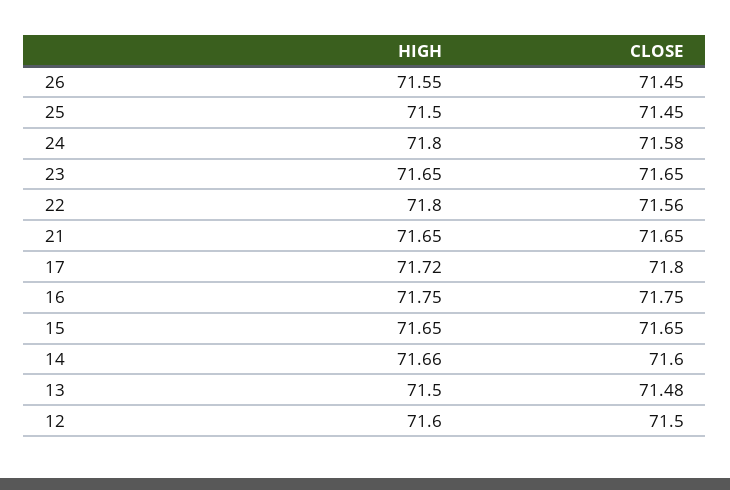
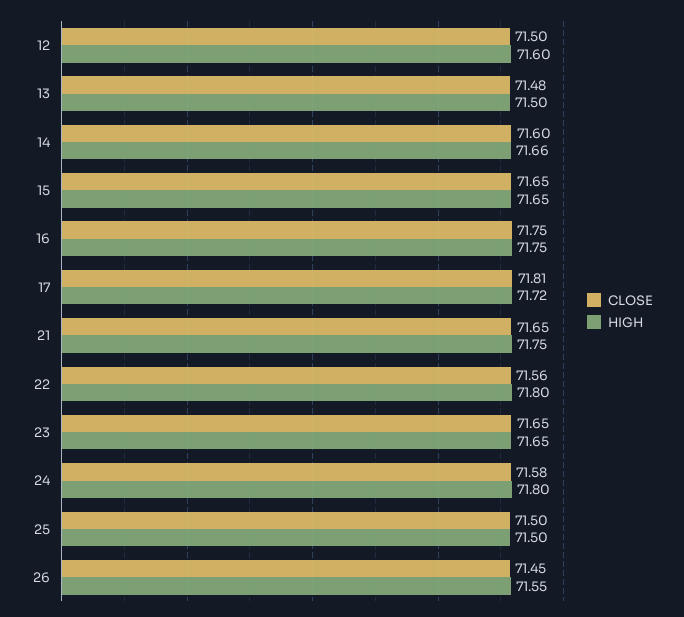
  {
    "HIGH": {
      "26": 71.55,
      "25": 71.5,
      "24": 71.8,
      "23": 71.65,
      "22": 71.8,
-     "21": 71.65,
+     "21": 71.75,
      "17": 71.72,
      "16": 71.75,
      "15": 71.65,
      "14": 71.66,
      "13": 71.5,
      "12": 71.6
    },
    "CLOSE": {
      "26": 71.45,
-     "25": 71.45,
+     "25": 71.5,
      "24": 71.58,
      "23": 71.65,
      "22": 71.56,
      "21": 71.65,
-     "17": 71.8,
+     "17": 71.81,
      "16": 71.75,
      "15": 71.65,
      "14": 71.6,
      "13": 71.48,
      "12": 71.5
    }
  }

